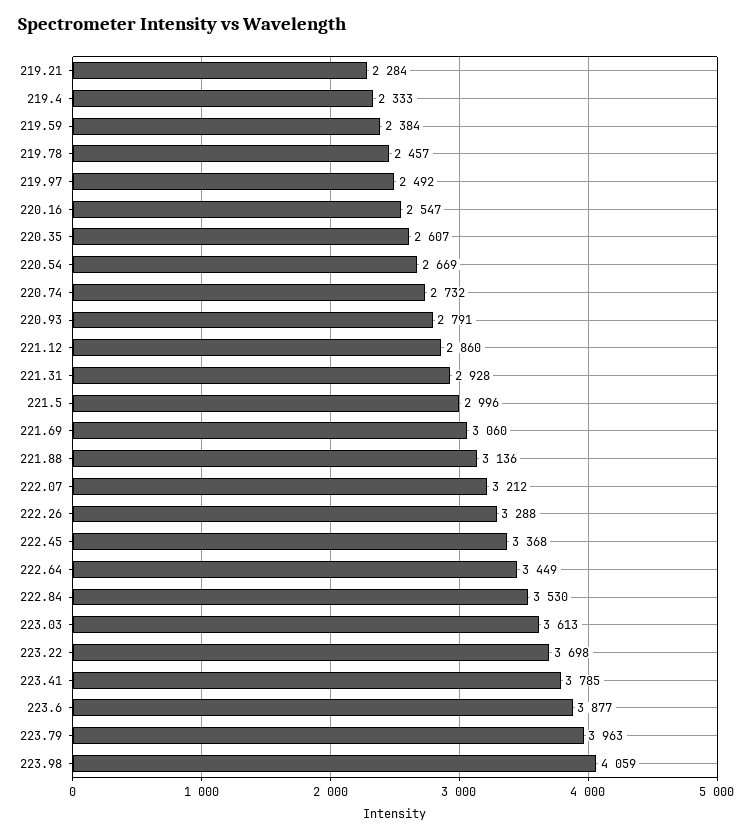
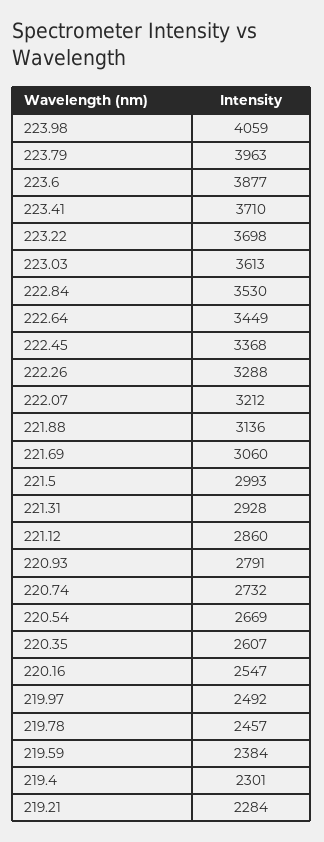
  {
    "219.21": 2284,
-   "219.4": 2333,
+   "219.4": 2301,
    "219.59": 2384,
    "219.78": 2457,
    "219.97": 2492,
    "220.16": 2547,
    "220.35": 2607,
    "220.54": 2669,
    "220.74": 2732,
    "220.93": 2791,
    "221.12": 2860,
    "221.31": 2928,
-   "221.5": 2996,
+   "221.5": 2993,
    "221.69": 3060,
    "221.88": 3136,
    "222.07": 3212,
    "222.26": 3288,
    "222.45": 3368,
    "222.64": 3449,
    "222.84": 3530,
    "223.03": 3613,
    "223.22": 3698,
-   "223.41": 3785,
+   "223.41": 3710,
    "223.6": 3877,
    "223.79": 3963,
    "223.98": 4059
  }

